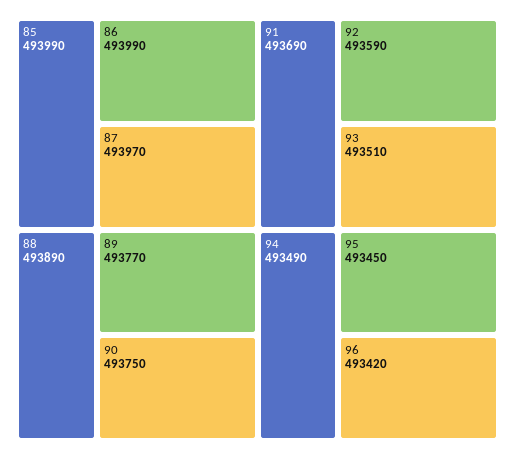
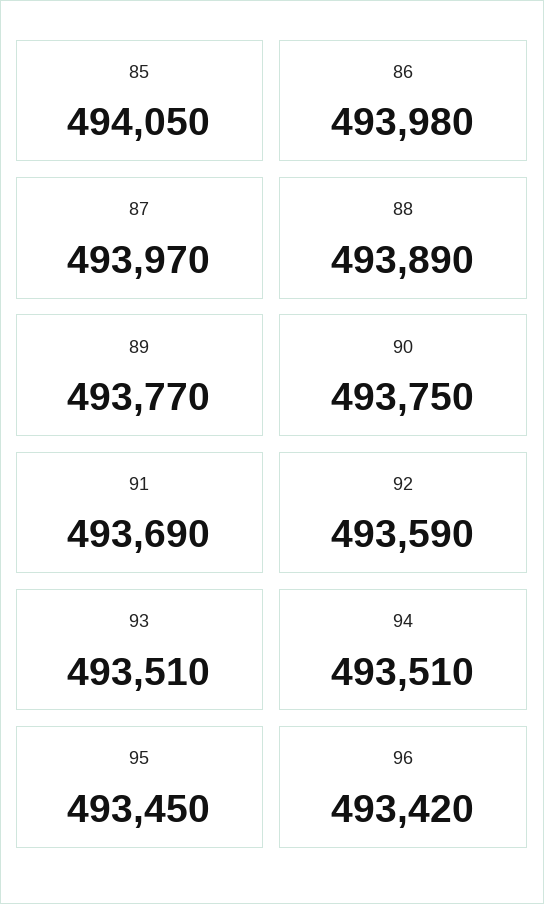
  {
-   "85": 493990,
+   "85": 494050,
-   "86": 493990,
+   "86": 493980,
    "87": 493970,
    "88": 493890,
    "89": 493770,
    "90": 493750,
    "91": 493690,
    "92": 493590,
    "93": 493510,
-   "94": 493490,
+   "94": 493510,
    "95": 493450,
    "96": 493420
  }

